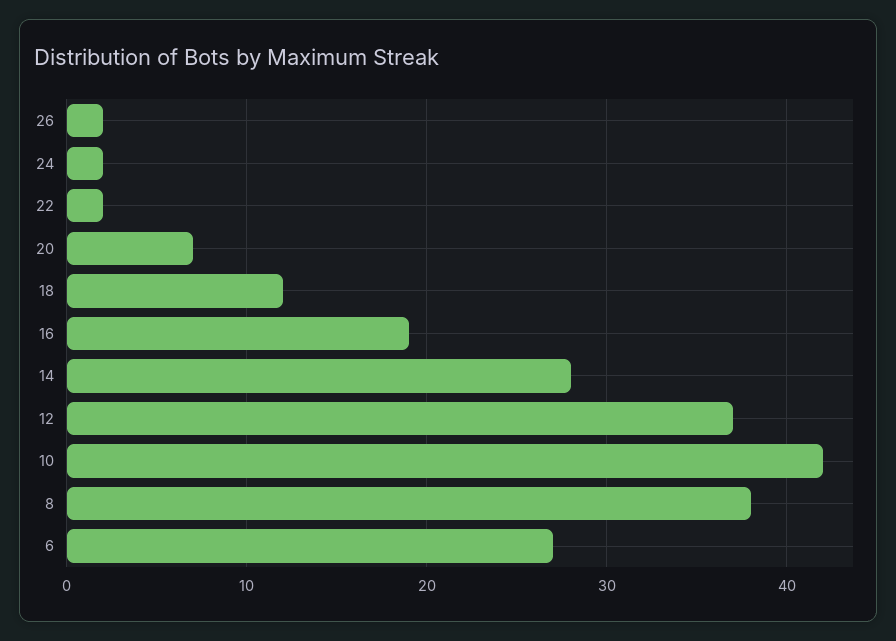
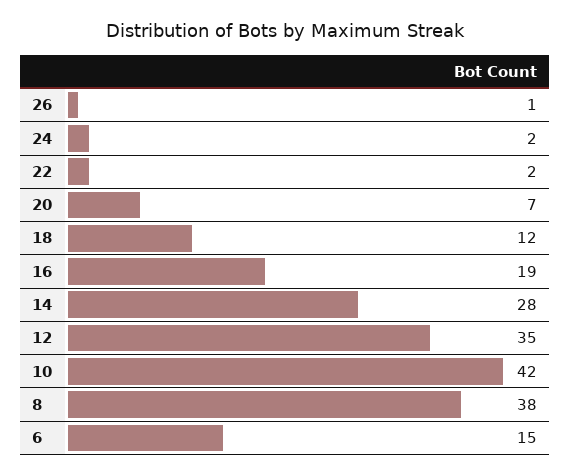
  {
-   "26": 2,
+   "26": 1,
    "24": 2,
    "22": 2,
    "20": 7,
    "18": 12,
    "16": 19,
    "14": 28,
-   "12": 37,
+   "12": 35,
    "10": 42,
    "8": 38,
-   "6": 27
+   "6": 15
  }

